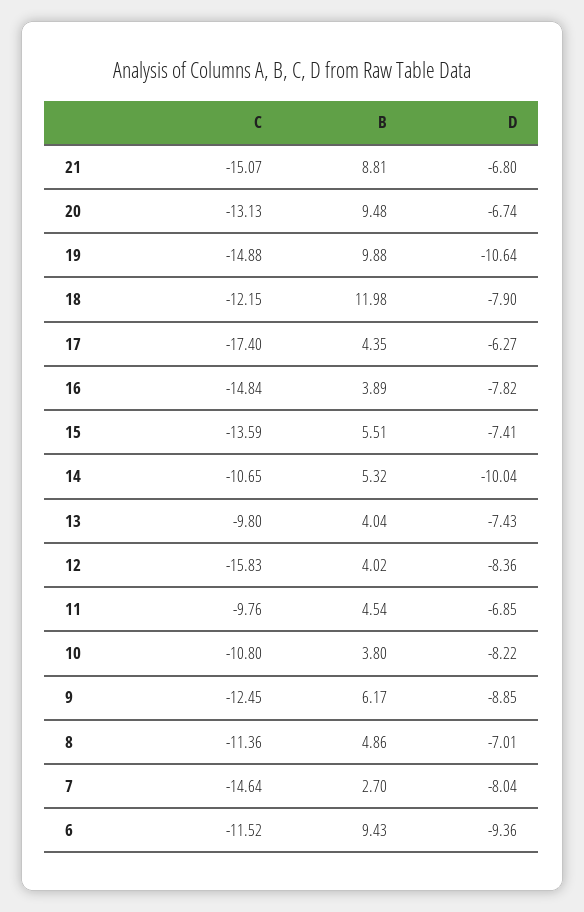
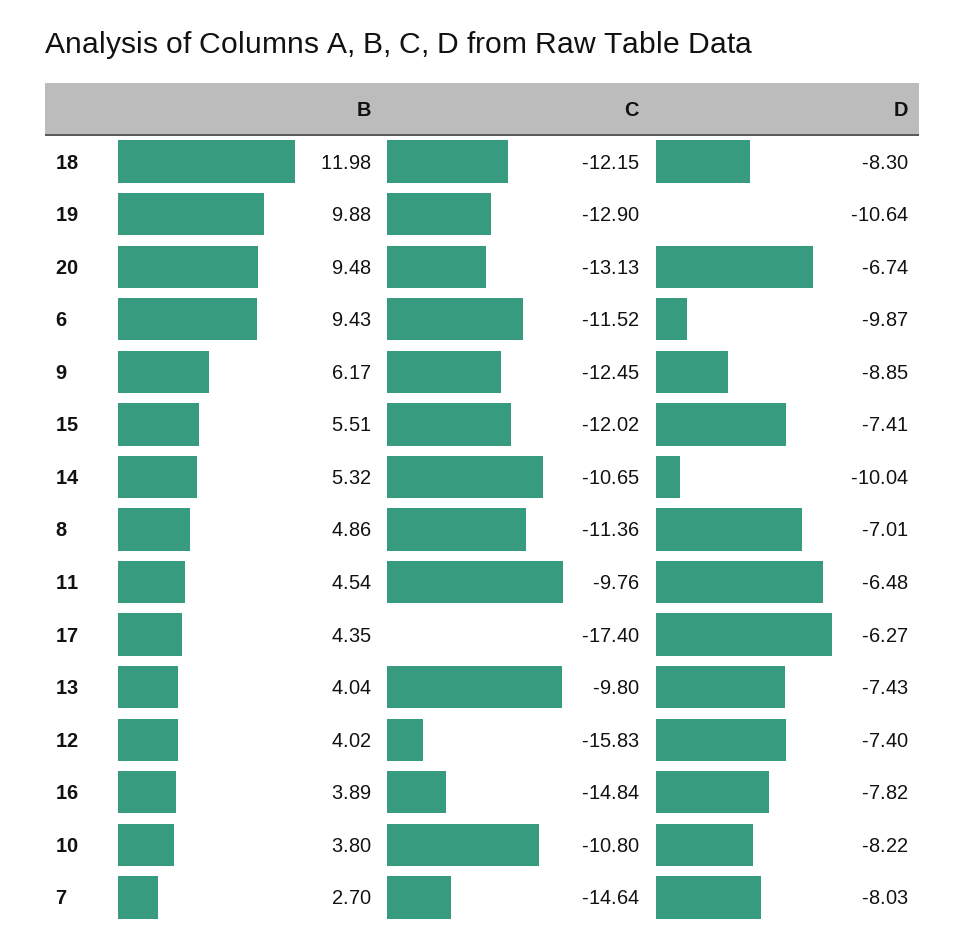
  {
    "C": {
-     "21": -15.07,
      "20": -13.13,
-     "19": -14.88,
+     "19": -12.9,
      "18": -12.15,
      "17": -17.4,
      "16": -14.84,
-     "15": -13.59,
+     "15": -12.02,
      "14": -10.65,
      "13": -9.8,
      "12": -15.83,
      "11": -9.76,
      "10": -10.8,
      "9": -12.45,
      "8": -11.36,
      "7": -14.64,
      "6": -11.52
    },
    "B": {
-     "21": 8.81,
      "20": 9.48,
      "19": 9.88,
      "18": 11.98,
      "17": 4.35,
      "16": 3.89,
      "15": 5.51,
      "14": 5.32,
      "13": 4.04,
      "12": 4.02,
      "11": 4.54,
      "10": 3.8,
      "9": 6.17,
      "8": 4.86,
      "7": 2.7,
      "6": 9.43
    },
    "D": {
-     "21": -6.8,
      "20": -6.74,
      "19": -10.64,
-     "18": -7.9,
+     "18": -8.3,
      "17": -6.27,
      "16": -7.82,
      "15": -7.41,
      "14": -10.04,
      "13": -7.43,
-     "12": -8.36,
+     "12": -7.4,
-     "11": -6.85,
+     "11": -6.48,
      "10": -8.22,
      "9": -8.85,
      "8": -7.01,
-     "7": -8.04,
+     "7": -8.03,
-     "6": -9.36
+     "6": -9.87
    }
  }

